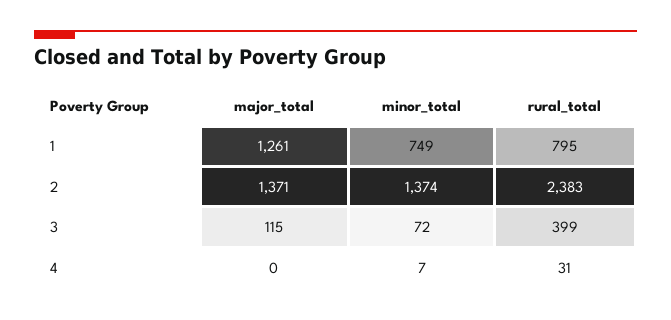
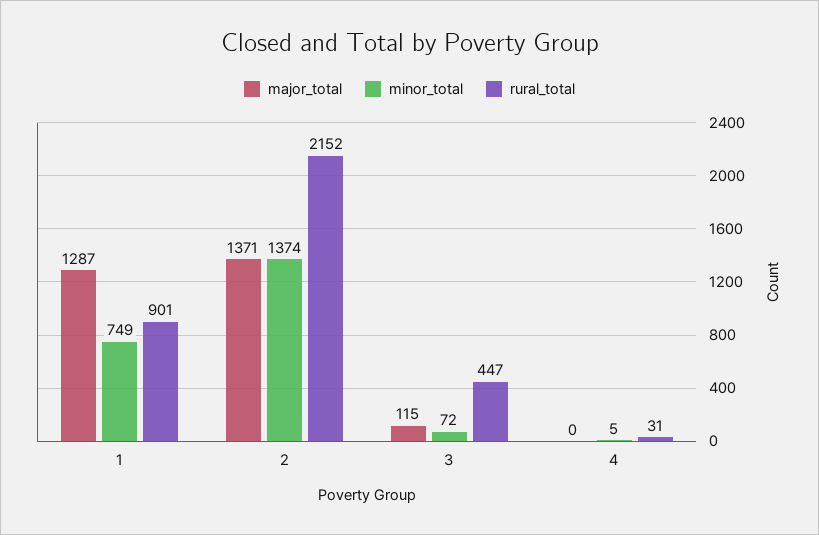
  {
    "major_total": {
-     "1": 1261,
+     "1": 1287,
      "2": 1371,
      "3": 115,
      "4": 0
    },
    "minor_total": {
      "1": 749,
      "2": 1374,
      "3": 72,
-     "4": 7
+     "4": 5
    },
    "rural_total": {
-     "1": 795,
+     "1": 901,
-     "2": 2383,
+     "2": 2152,
-     "3": 399,
+     "3": 447,
      "4": 31
    }
  }

